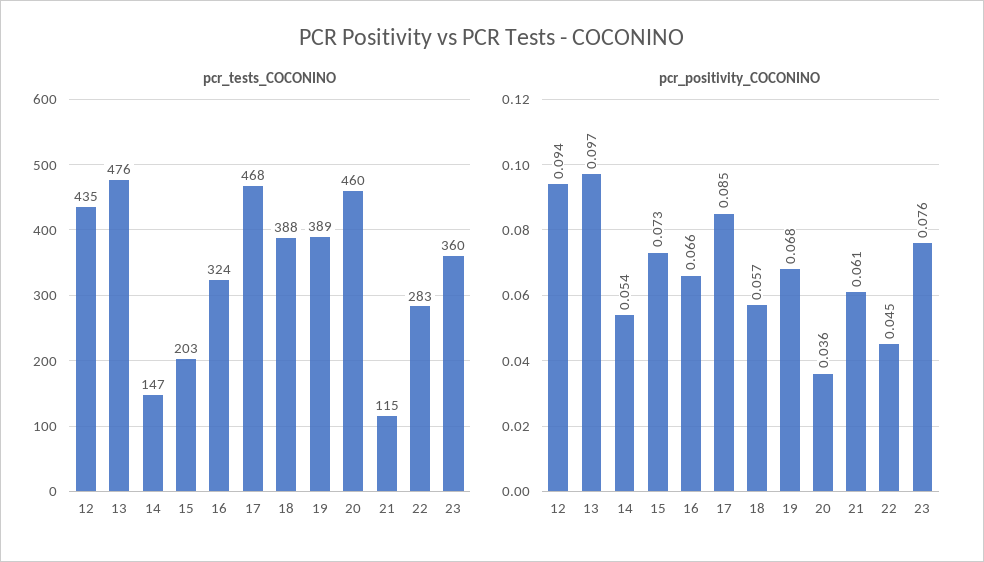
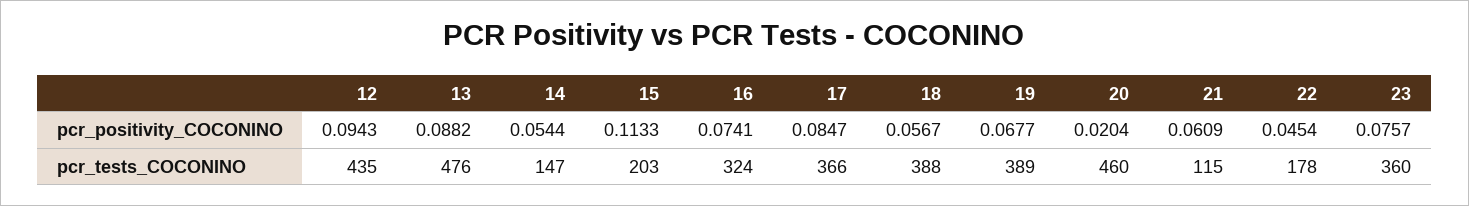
  {
    "pcr_tests_COCONINO": {
      "12": 435,
      "13": 476,
      "14": 147,
      "15": 203,
      "16": 324,
-     "17": 468,
+     "17": 366,
      "18": 388,
      "19": 389,
      "20": 460,
      "21": 115,
-     "22": 283,
+     "22": 178,
      "23": 360
    },
    "pcr_positivity_COCONINO": {
      "12": 0.0943,
-     "13": 0.097,
+     "13": 0.0882,
      "14": 0.0544,
-     "15": 0.073,
+     "15": 0.1133,
-     "16": 0.066,
+     "16": 0.0741,
      "17": 0.0847,
      "18": 0.0567,
      "19": 0.0677,
-     "20": 0.036,
+     "20": 0.0204,
      "21": 0.0609,
      "22": 0.0454,
      "23": 0.0757
    }
  }

